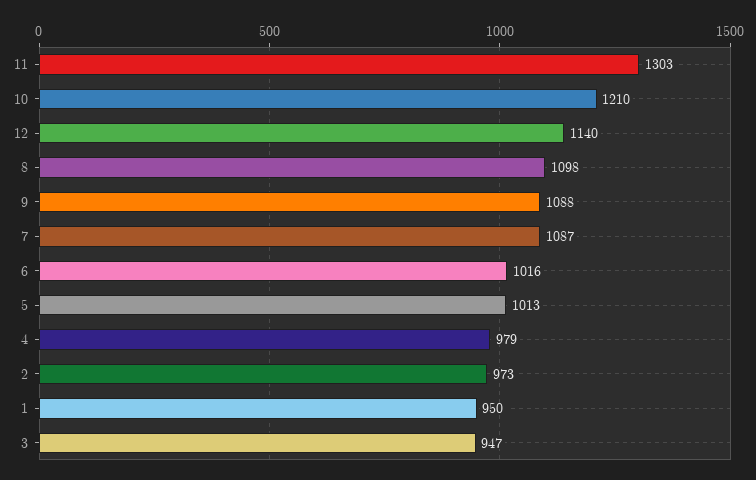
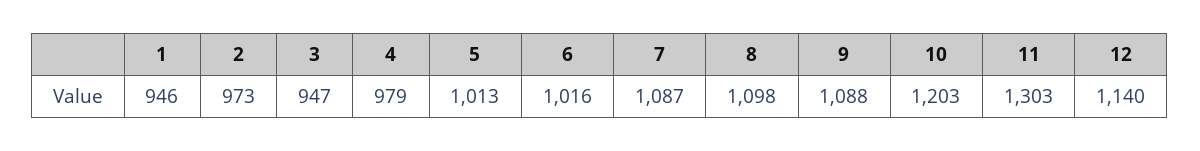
  {
    "11": 1303,
-   "10": 1210,
+   "10": 1203,
    "12": 1140,
    "8": 1098,
    "9": 1088,
    "7": 1087,
    "6": 1016,
    "5": 1013,
    "4": 979,
    "2": 973,
-   "1": 950,
+   "1": 946,
    "3": 947
  }

